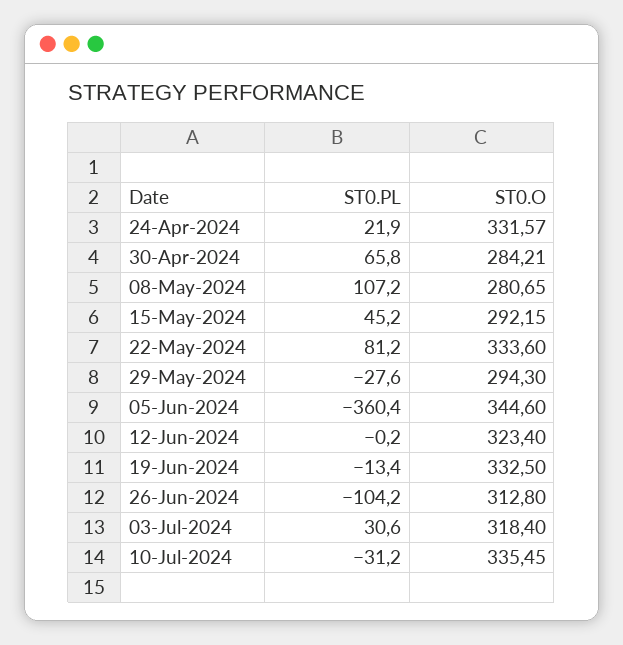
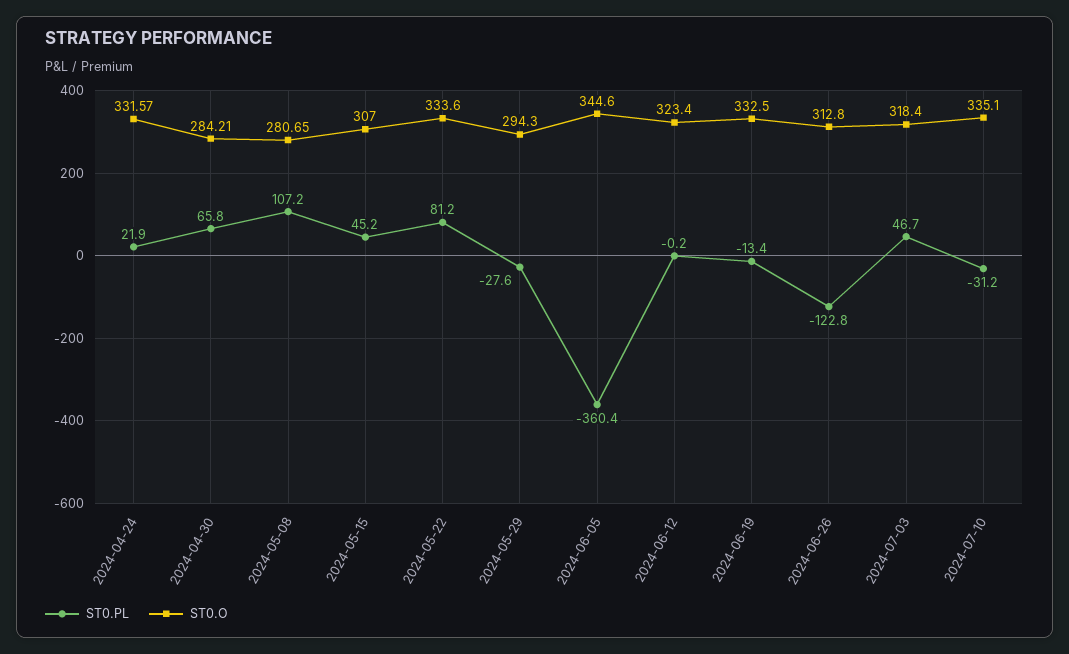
  {
    "ST0.PL": {
      "24-Apr-2024": 21.9,
      "30-Apr-2024": 65.8,
      "08-May-2024": 107.2,
      "15-May-2024": 45.2,
      "22-May-2024": 81.2,
      "29-May-2024": -27.6,
      "05-Jun-2024": -360.4,
      "12-Jun-2024": -0.2,
      "19-Jun-2024": -13.4,
-     "26-Jun-2024": -104.2,
+     "26-Jun-2024": -122.8,
-     "03-Jul-2024": 30.6,
+     "03-Jul-2024": 46.7,
      "10-Jul-2024": -31.2
    },
    "ST0.O": {
      "24-Apr-2024": 331.57,
      "30-Apr-2024": 284.21,
      "08-May-2024": 280.65,
-     "15-May-2024": 292.15,
+     "15-May-2024": 307,
      "22-May-2024": 333.6,
      "29-May-2024": 294.3,
      "05-Jun-2024": 344.6,
      "12-Jun-2024": 323.4,
      "19-Jun-2024": 332.5,
      "26-Jun-2024": 312.8,
      "03-Jul-2024": 318.4,
-     "10-Jul-2024": 335.45
+     "10-Jul-2024": 335.1
    }
  }

